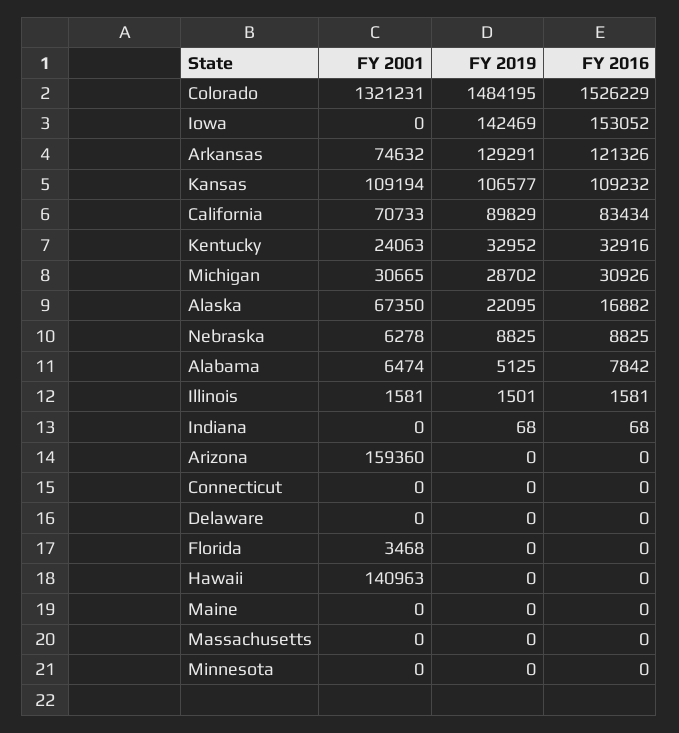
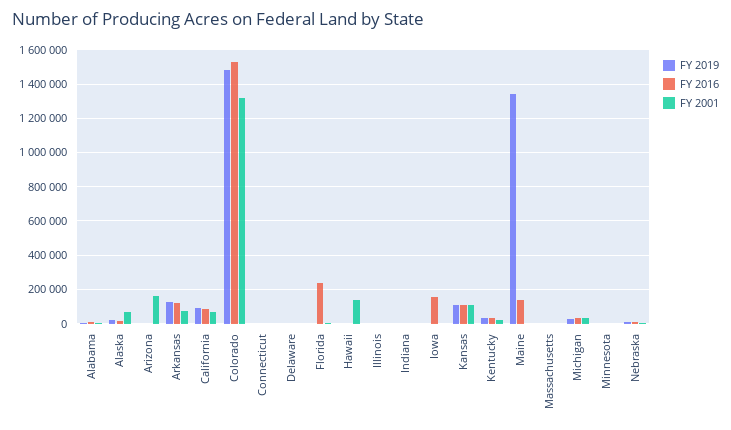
  {
    "FY 2001": {
      "Colorado": 1321231,
      "Iowa": 0,
      "Arkansas": 74632,
      "Kansas": 109194,
      "California": 70733,
      "Kentucky": 24063,
      "Michigan": 30665,
      "Alaska": 67350,
      "Nebraska": 6278,
      "Alabama": 6474,
      "Illinois": 1581,
      "Indiana": 0,
      "Arizona": 159360,
      "Connecticut": 0,
      "Delaware": 0,
      "Florida": 3468,
      "Hawaii": 140963,
      "Maine": 0,
      "Massachusetts": 0,
      "Minnesota": 0
    },
    "FY 2019": {
      "Colorado": 1484195,
-     "Iowa": 142469,
+     "Iowa": 0,
      "Arkansas": 129291,
      "Kansas": 106577,
      "California": 89829,
      "Kentucky": 32952,
      "Michigan": 28702,
      "Alaska": 22095,
      "Nebraska": 8825,
      "Alabama": 5125,
      "Illinois": 1501,
      "Indiana": 68,
      "Arizona": 0,
      "Connecticut": 0,
      "Delaware": 0,
      "Florida": 0,
      "Hawaii": 0,
-     "Maine": 0,
+     "Maine": 1350000,
      "Massachusetts": 0,
      "Minnesota": 0
    },
    "FY 2016": {
      "Colorado": 1526229,
      "Iowa": 153052,
      "Arkansas": 121326,
      "Kansas": 109232,
      "California": 83434,
      "Kentucky": 32916,
      "Michigan": 30926,
      "Alaska": 16882,
      "Nebraska": 8825,
      "Alabama": 7842,
      "Illinois": 1581,
      "Indiana": 68,
      "Arizona": 0,
      "Connecticut": 0,
      "Delaware": 0,
-     "Florida": 0,
+     "Florida": 250000,
      "Hawaii": 0,
-     "Maine": 0,
+     "Maine": 150000,
      "Massachusetts": 0,
      "Minnesota": 0
    }
  }

